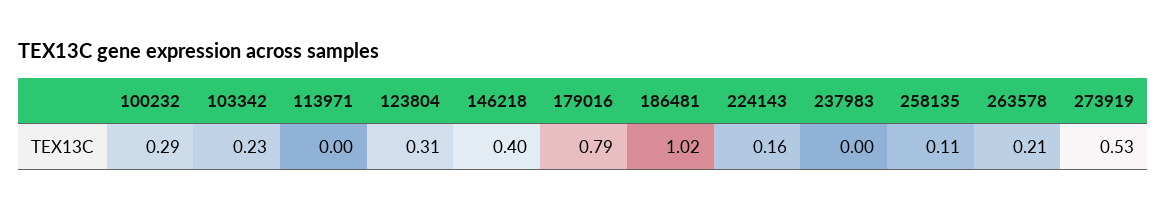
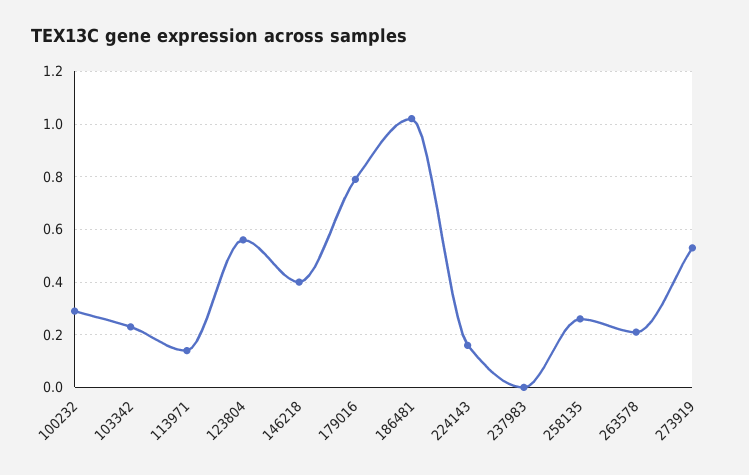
  {
    "100232": 0.29,
    "103342": 0.23,
-   "113971": 0,
+   "113971": 0.15,
-   "123804": 0.31,
+   "123804": 0.55,
    "146218": 0.4,
    "179016": 0.79,
    "186481": 1.02,
    "224143": 0.16,
    "237983": 0,
-   "258135": 0.11,
+   "258135": 0.25,
    "263578": 0.21,
    "273919": 0.53
  }

